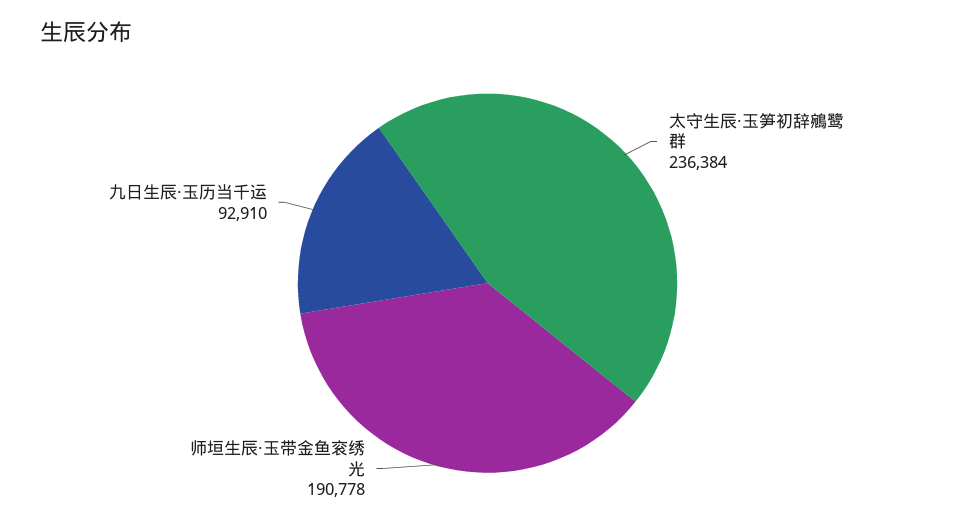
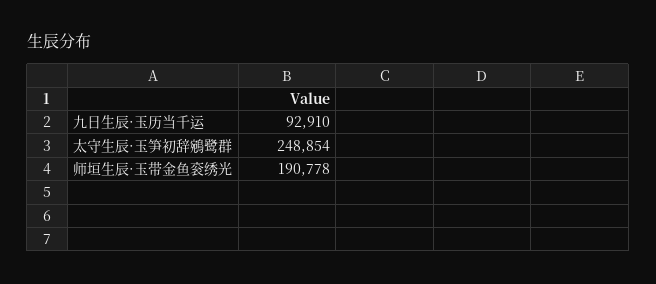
  {
-   "太守生辰·玉笋初辞鵷鹭群": 236384,
+   "太守生辰·玉笋初辞鵷鹭群": 248854,
    "师垣生辰·玉带金鱼衮绣光": 190778,
    "九日生辰·玉历当千运": 92910
  }

